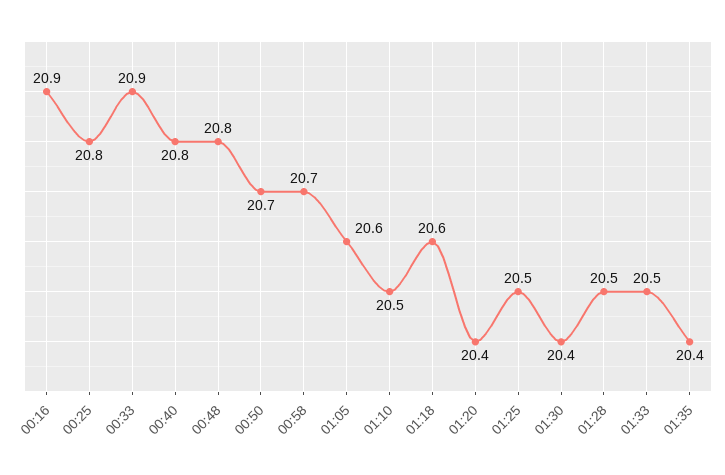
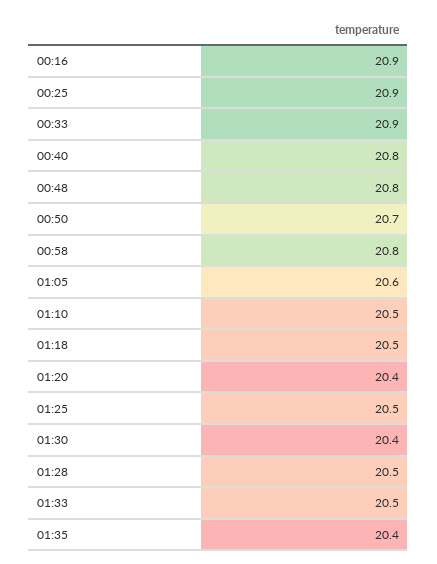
  {
    "00:16": 20.9,
-   "00:25": 20.8,
+   "00:25": 20.9,
    "00:33": 20.9,
    "00:40": 20.8,
    "00:48": 20.8,
    "00:50": 20.7,
-   "00:58": 20.7,
+   "00:58": 20.8,
    "01:05": 20.6,
    "01:10": 20.5,
-   "01:18": 20.6,
+   "01:18": 20.5,
    "01:20": 20.4,
    "01:25": 20.5,
    "01:30": 20.4,
    "01:28": 20.5,
    "01:33": 20.5,
    "01:35": 20.4
  }

